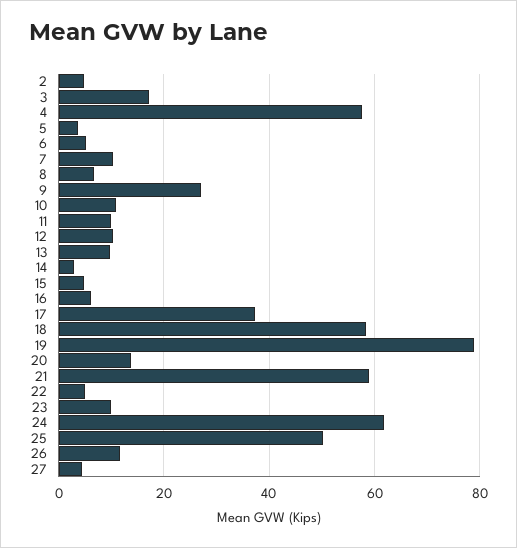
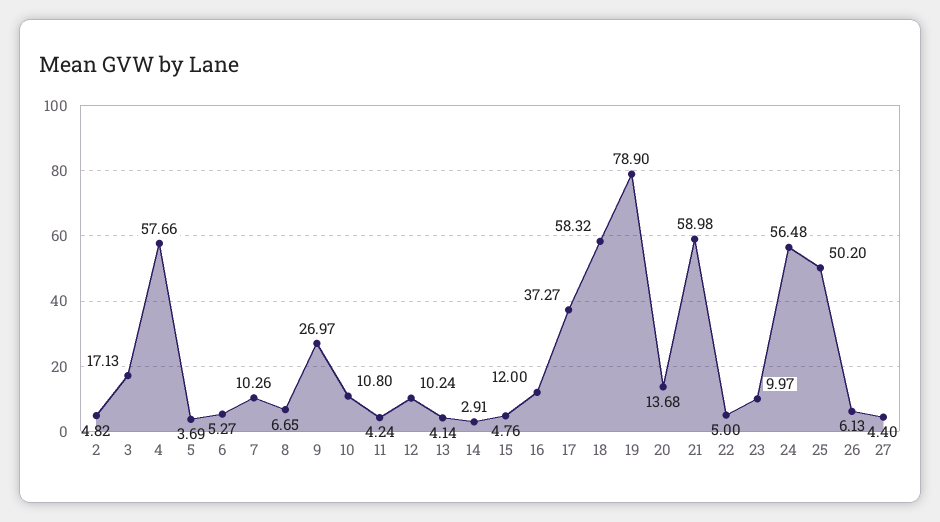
  {
    "2": 4.82,
    "3": 17.13,
    "4": 57.66,
    "5": 3.69,
    "6": 5.27,
    "7": 10.26,
    "8": 6.65,
    "9": 26.97,
    "10": 10.8,
-   "11": 10,
+   "11": 4.24,
    "12": 10.24,
-   "13": 10,
+   "13": 4.14,
    "14": 2.91,
    "15": 4.76,
-   "16": 6,
+   "16": 12,
    "17": 37.27,
    "18": 58.32,
    "19": 78.9,
    "20": 13.68,
    "21": 58.98,
    "22": 5,
    "23": 9.97,
-   "24": 62,
+   "24": 56.48,
    "25": 50.2,
-   "26": 12,
+   "26": 6.13,
    "27": 4.4
  }

